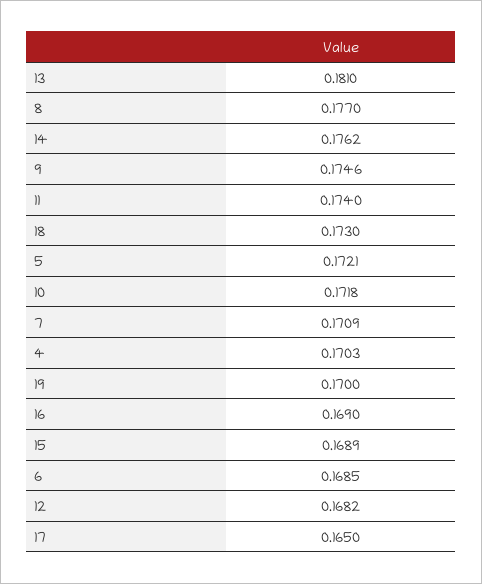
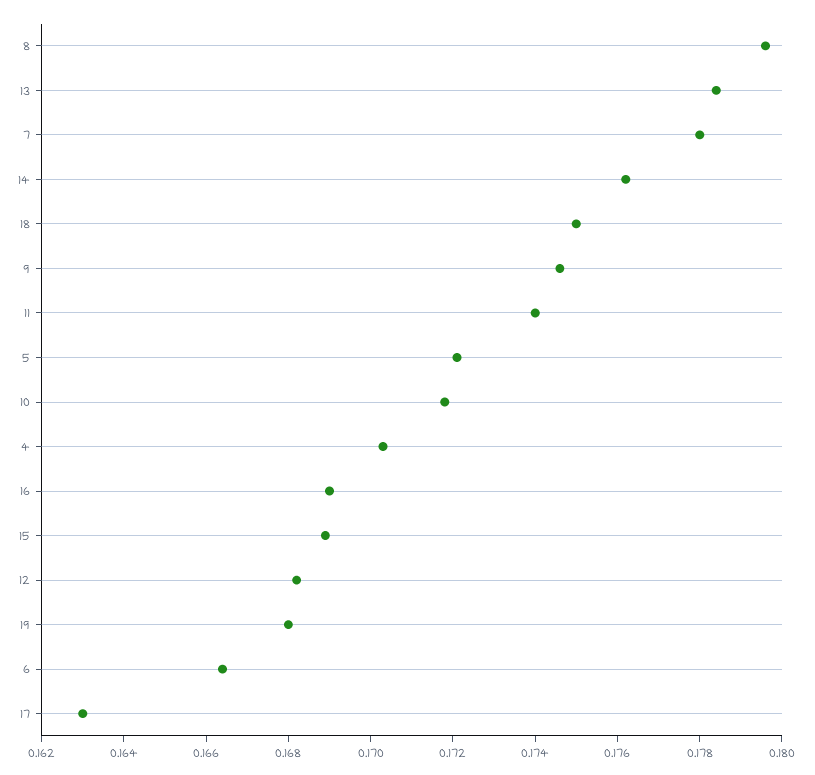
  {
-   "13": 0.181,
+   "13": 0.1785,
-   "8": 0.177,
+   "8": 0.1795,
    "14": 0.1762,
    "9": 0.1746,
    "11": 0.174,
-   "18": 0.173,
+   "18": 0.175,
    "5": 0.1721,
    "10": 0.1718,
-   "7": 0.1709,
+   "7": 0.178,
    "4": 0.1703,
-   "19": 0.17,
+   "19": 0.168,
    "16": 0.169,
    "15": 0.1689,
-   "6": 0.1685,
+   "6": 0.1665,
    "12": 0.1682,
-   "17": 0.165
+   "17": 0.163
  }

